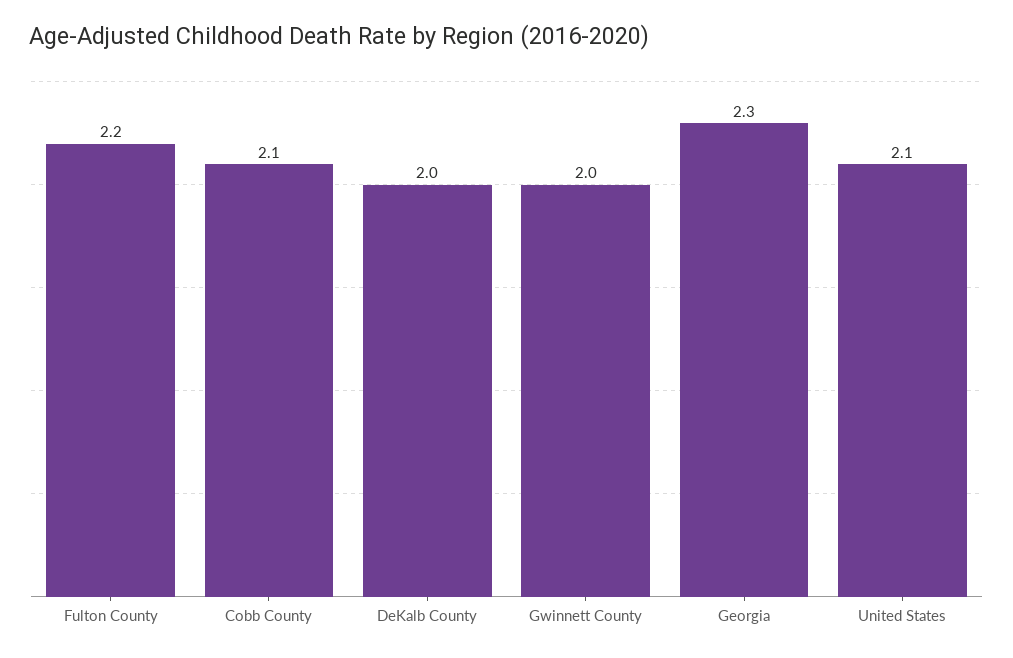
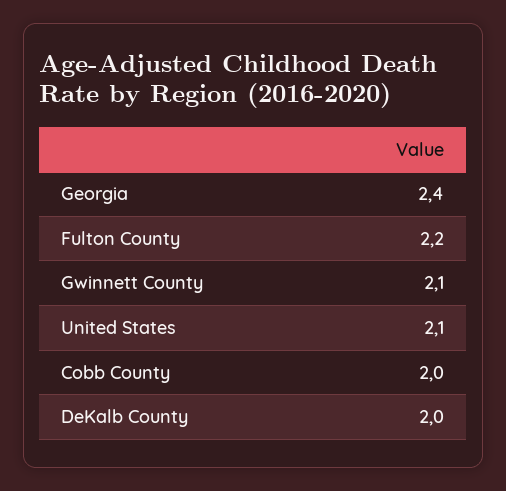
  {
    "Fulton County": 2.2,
-   "Cobb County": 2.1,
+   "Cobb County": 2,
    "DeKalb County": 2,
-   "Gwinnett County": 2,
+   "Gwinnett County": 2.1,
-   "Georgia": 2.3,
+   "Georgia": 2.4,
    "United States": 2.1
  }

